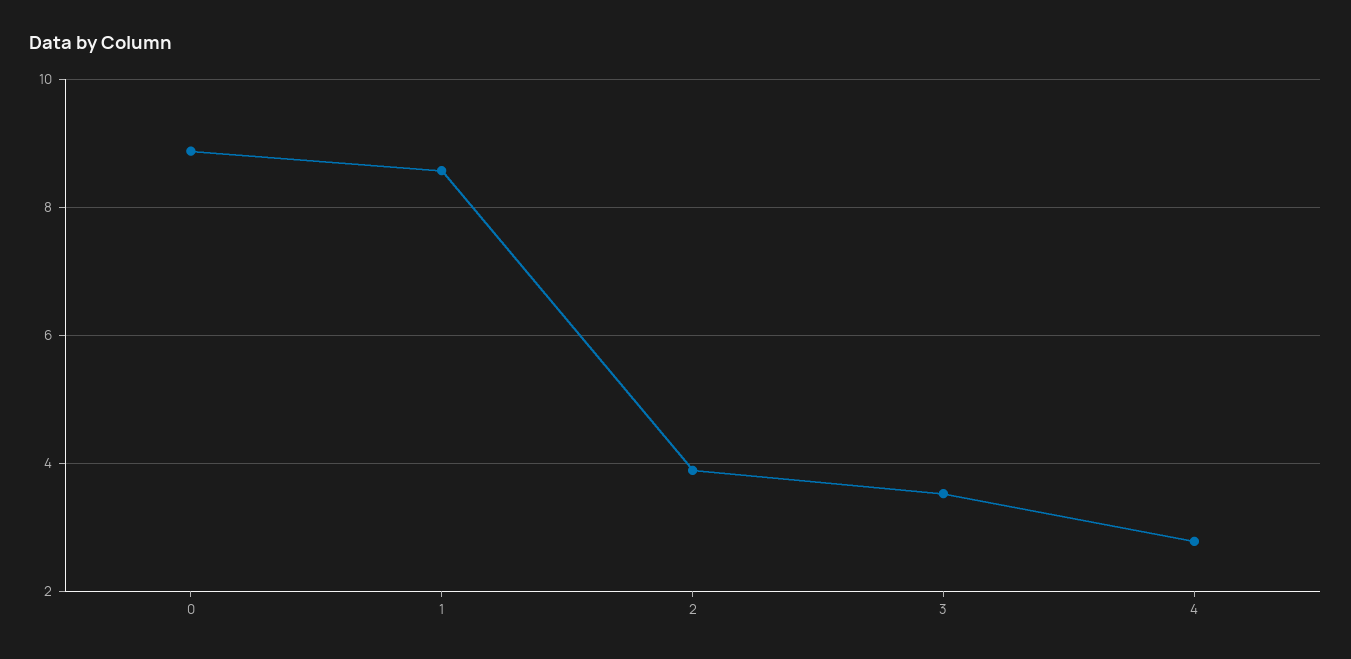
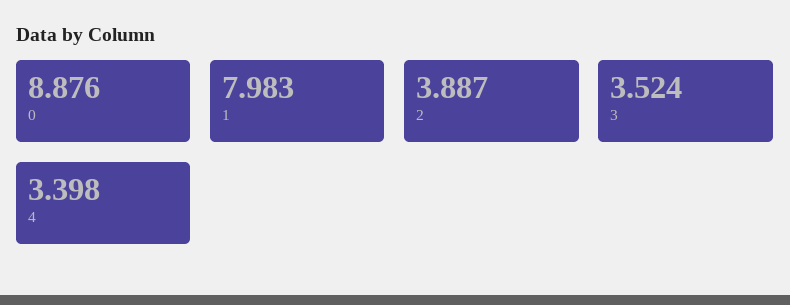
  {
    "0": 8.876,
-   "1": 8.6,
+   "1": 7.983,
    "2": 3.887,
    "3": 3.524,
-   "4": 2.8
+   "4": 3.398
  }

